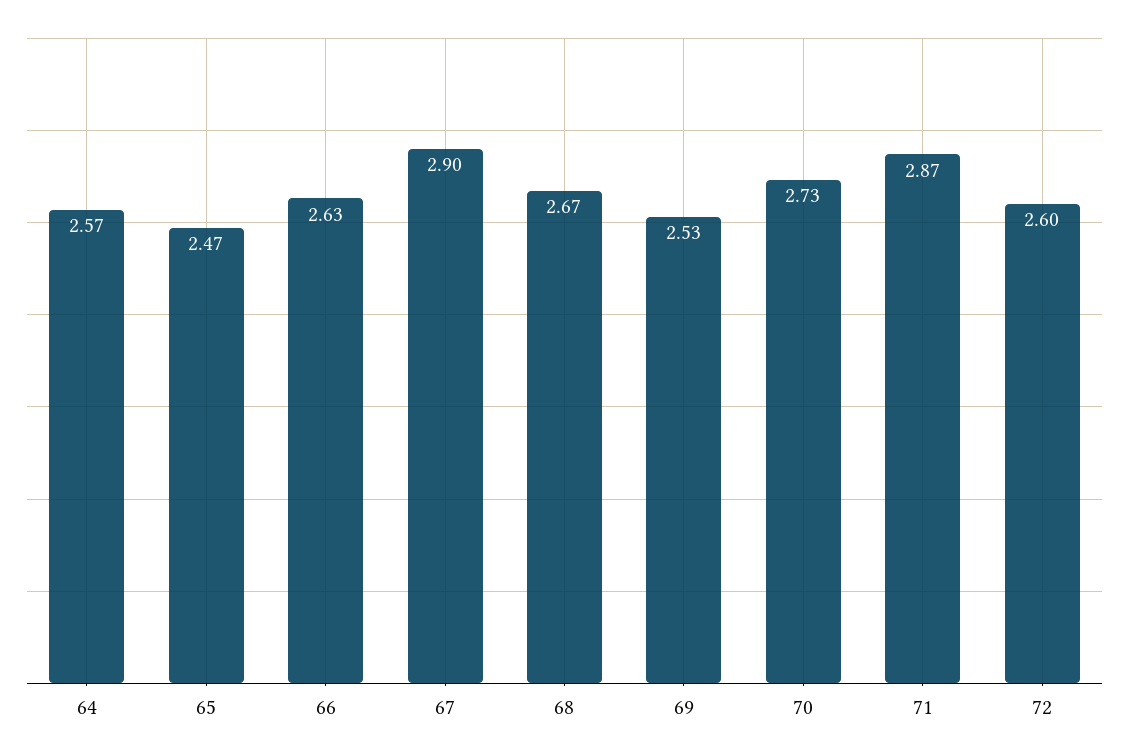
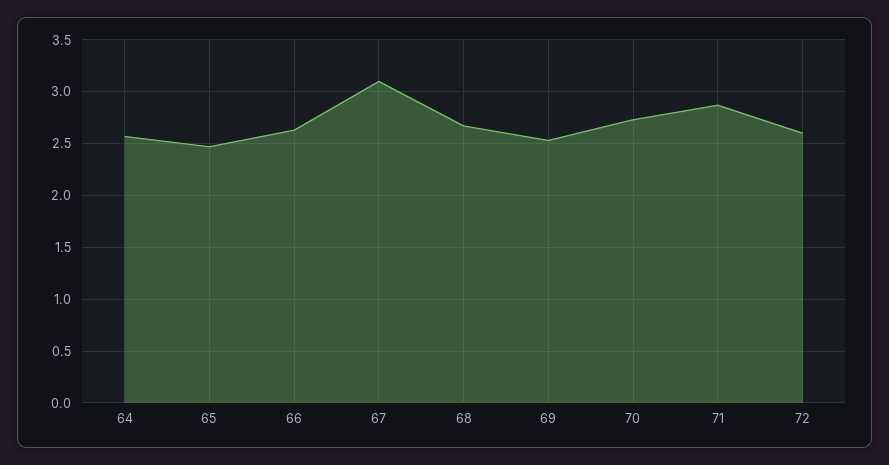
  {
    "64": 2.57,
    "65": 2.47,
    "66": 2.63,
-   "67": 2.9,
+   "67": 3.1,
    "68": 2.67,
    "69": 2.53,
    "70": 2.73,
    "71": 2.87,
    "72": 2.6
  }

